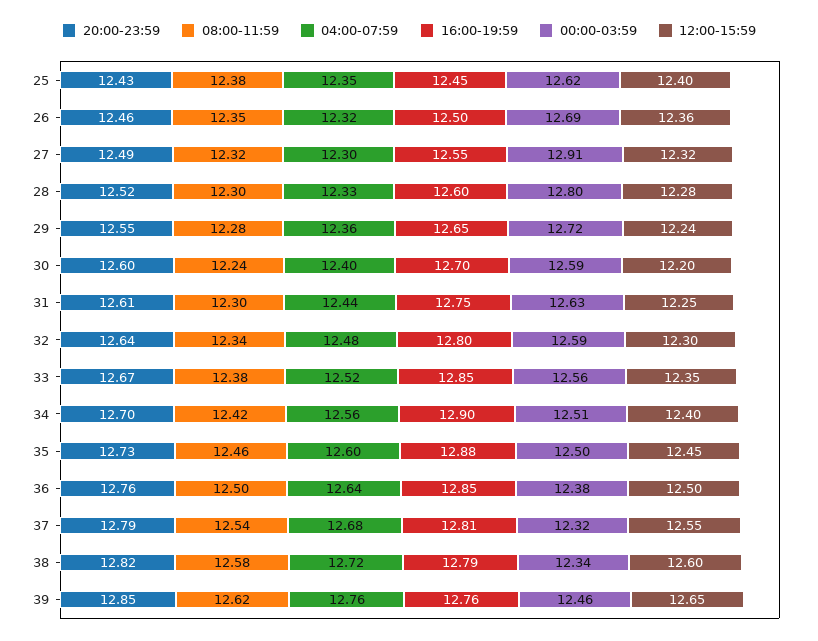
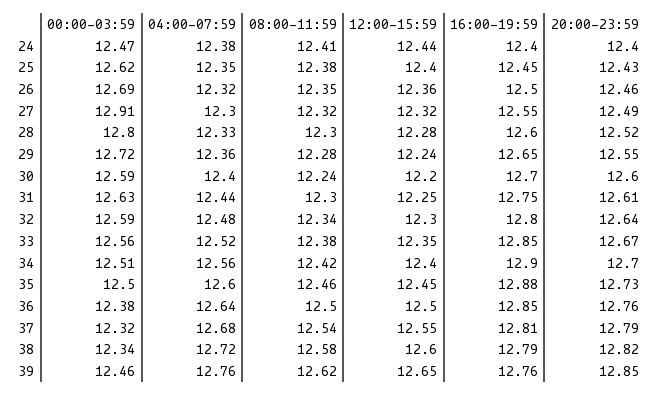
  {
    "20:00-23:59": {
      "25": 12.43,
      "26": 12.46,
      "27": 12.49,
      "28": 12.52,
      "29": 12.55,
      "30": 12.6,
      "31": 12.61,
      "32": 12.64,
      "33": 12.67,
      "34": 12.7,
      "35": 12.73,
      "36": 12.76,
      "37": 12.79,
      "38": 12.82,
-     "39": 12.85
+     "39": 12.85,
+     "24": 12.4
    },
    "08:00-11:59": {
      "25": 12.38,
      "26": 12.35,
      "27": 12.32,
      "28": 12.3,
      "29": 12.28,
      "30": 12.24,
      "31": 12.3,
      "32": 12.34,
      "33": 12.38,
      "34": 12.42,
      "35": 12.46,
      "36": 12.5,
      "37": 12.54,
      "38": 12.58,
-     "39": 12.62
+     "39": 12.62,
+     "24": 12.41
    },
    "04:00-07:59": {
      "25": 12.35,
      "26": 12.32,
      "27": 12.3,
      "28": 12.33,
      "29": 12.36,
      "30": 12.4,
      "31": 12.44,
      "32": 12.48,
      "33": 12.52,
      "34": 12.56,
      "35": 12.6,
      "36": 12.64,
      "37": 12.68,
      "38": 12.72,
-     "39": 12.76
+     "39": 12.76,
+     "24": 12.38
    },
    "16:00-19:59": {
      "25": 12.45,
      "26": 12.5,
      "27": 12.55,
      "28": 12.6,
      "29": 12.65,
      "30": 12.7,
      "31": 12.75,
      "32": 12.8,
      "33": 12.85,
      "34": 12.9,
      "35": 12.88,
      "36": 12.85,
      "37": 12.81,
      "38": 12.79,
-     "39": 12.76
+     "39": 12.76,
+     "24": 12.4
    },
    "00:00-03:59": {
      "25": 12.62,
      "26": 12.69,
      "27": 12.91,
      "28": 12.8,
      "29": 12.72,
      "30": 12.59,
      "31": 12.63,
      "32": 12.59,
      "33": 12.56,
      "34": 12.51,
      "35": 12.5,
      "36": 12.38,
      "37": 12.32,
      "38": 12.34,
-     "39": 12.46
+     "39": 12.46,
+     "24": 12.47
    },
    "12:00-15:59": {
      "25": 12.4,
      "26": 12.36,
      "27": 12.32,
      "28": 12.28,
      "29": 12.24,
      "30": 12.2,
      "31": 12.25,
      "32": 12.3,
      "33": 12.35,
      "34": 12.4,
      "35": 12.45,
      "36": 12.5,
      "37": 12.55,
      "38": 12.6,
-     "39": 12.65
+     "39": 12.65,
+     "24": 12.44
    }
  }

